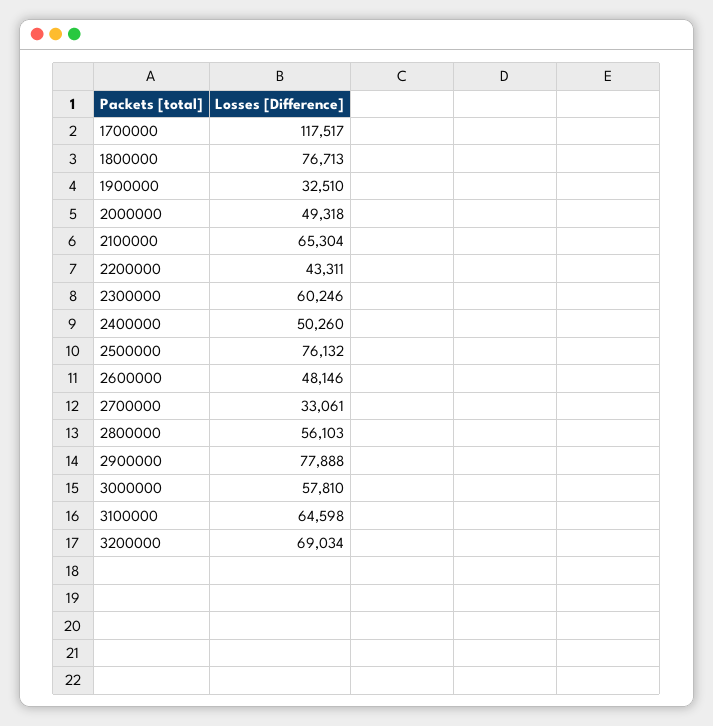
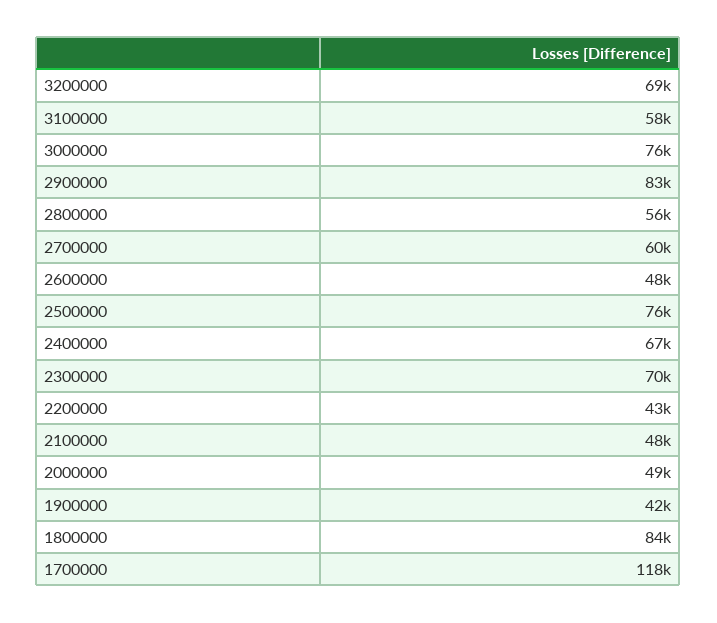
  {
    "1700000": 117517,
-   "1800000": 76713,
+   "1800000": 84000,
-   "1900000": 32510,
+   "1900000": 42000,
    "2000000": 49318,
-   "2100000": 65304,
+   "2100000": 48000,
    "2200000": 43311,
-   "2300000": 60246,
+   "2300000": 70000,
-   "2400000": 50260,
+   "2400000": 67000,
    "2500000": 76132,
    "2600000": 48146,
-   "2700000": 33061,
+   "2700000": 60000,
    "2800000": 56103,
-   "2900000": 77888,
+   "2900000": 83000,
-   "3000000": 57810,
+   "3000000": 76000,
-   "3100000": 64598,
+   "3100000": 58000,
    "3200000": 69034
  }

